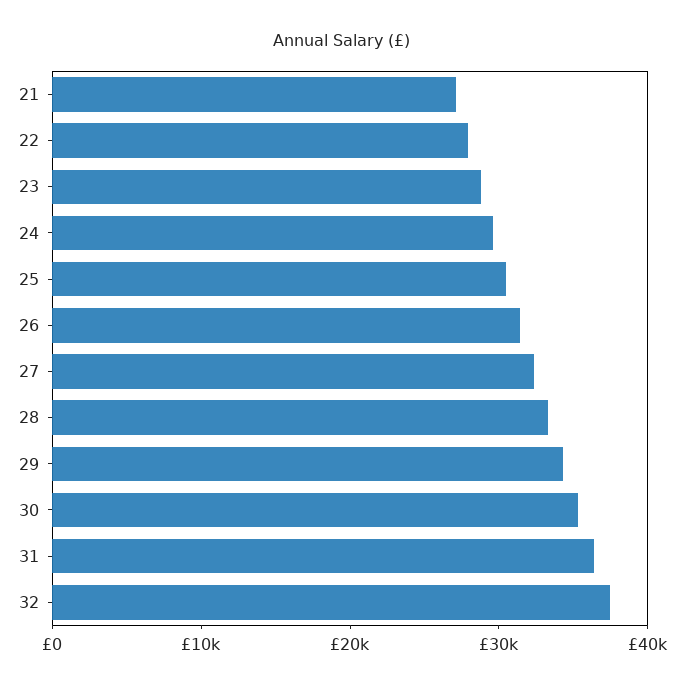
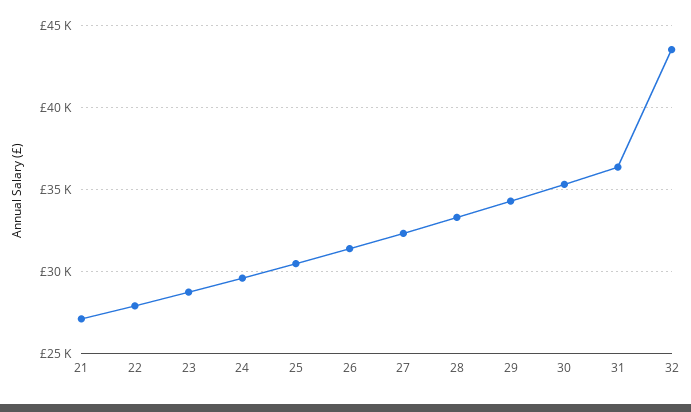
  {
    "21": 27000,
    "22": 28000,
    "23": 29000,
    "24": 29500,
    "25": 30500,
    "26": 31500,
    "27": 32500,
    "28": 33500,
    "29": 34500,
    "30": 35500,
    "31": 36500,
-   "32": 38000
+   "32": 43500
  }

